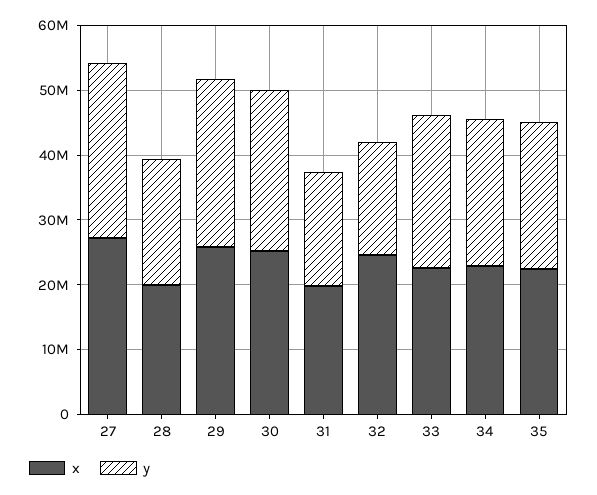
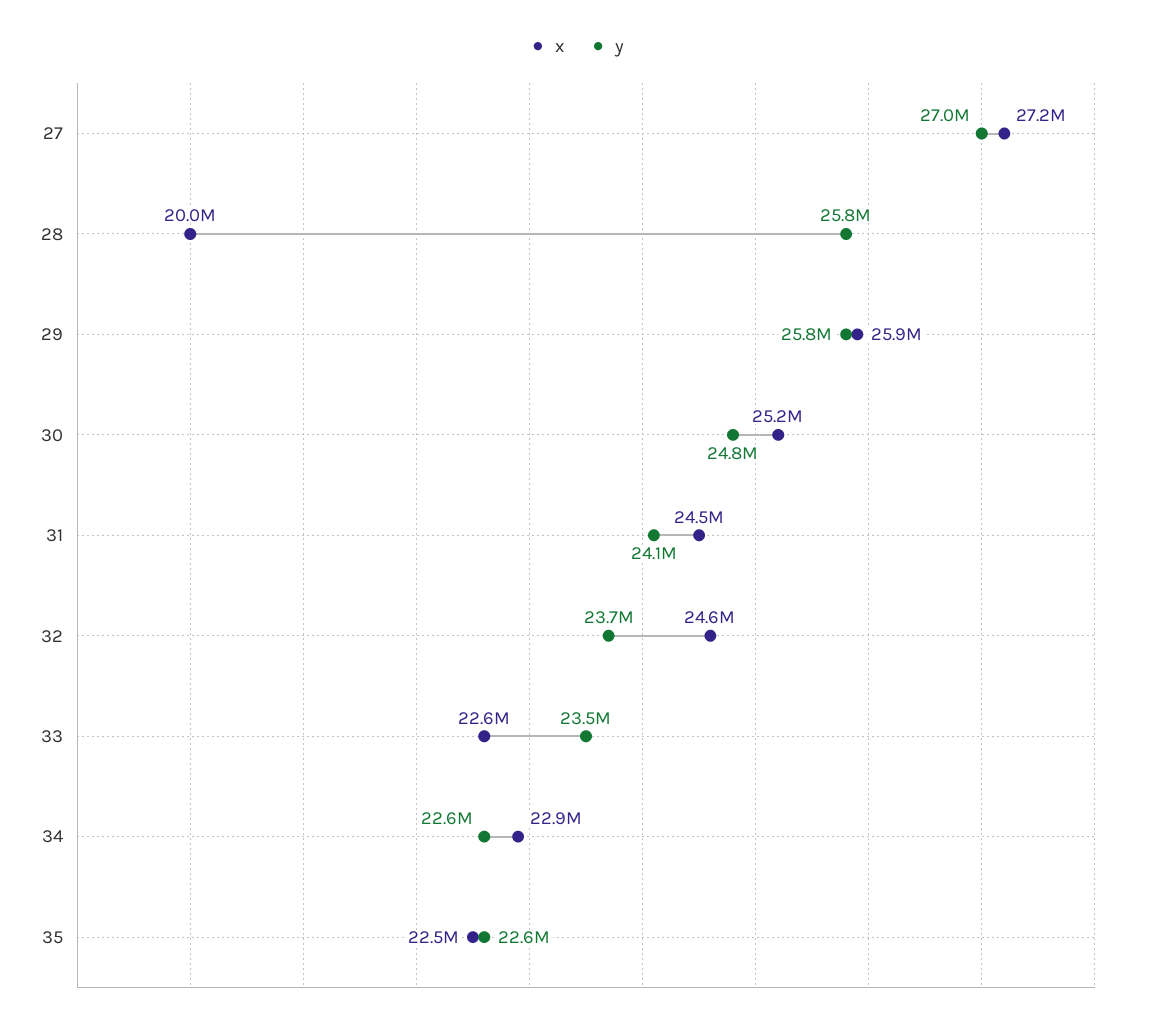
  {
    "x": {
      "27": 27200000,
      "28": 20000000,
      "29": 25900000,
      "30": 25200000,
-     "31": 20000000,
+     "31": 24500000,
      "32": 24600000,
      "33": 22600000,
      "34": 22900000,
      "35": 22500000
    },
    "y": {
      "27": 27000000,
-     "28": 20000000,
+     "28": 25800000,
      "29": 25800000,
      "30": 24800000,
-     "31": 18000000,
+     "31": 24100000,
-     "32": 18000000,
+     "32": 23700000,
      "33": 23500000,
      "34": 22600000,
      "35": 22600000
    }
  }

